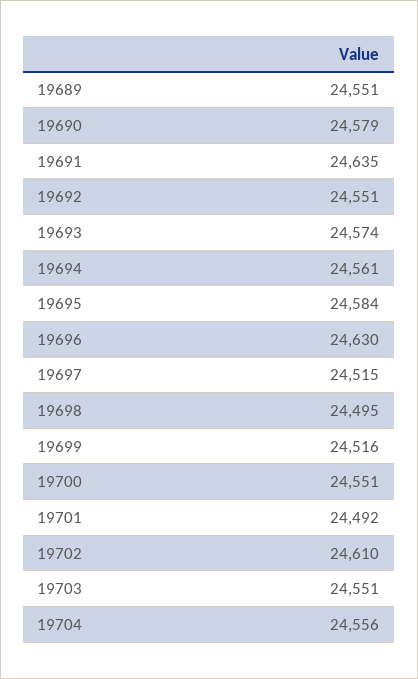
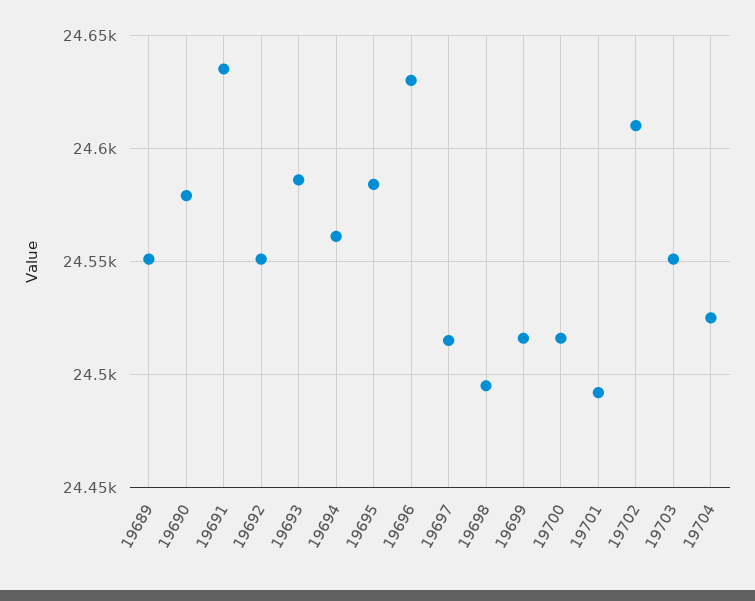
  {
    "19689": 24551,
    "19690": 24579,
    "19691": 24635,
    "19692": 24551,
-   "19693": 24574,
+   "19693": 24585,
    "19694": 24561,
    "19695": 24584,
    "19696": 24630,
    "19697": 24515,
    "19698": 24495,
    "19699": 24516,
-   "19700": 24551,
+   "19700": 24515,
    "19701": 24492,
    "19702": 24610,
    "19703": 24551,
-   "19704": 24556
+   "19704": 24525
  }

